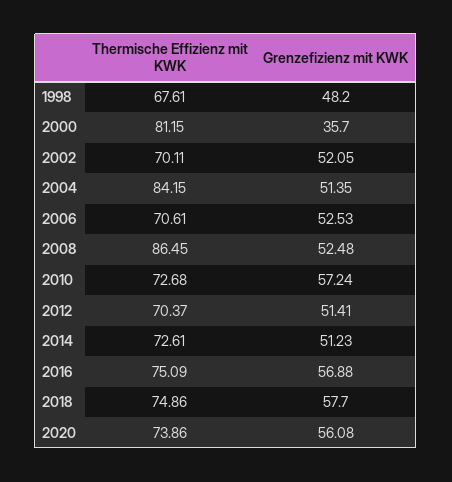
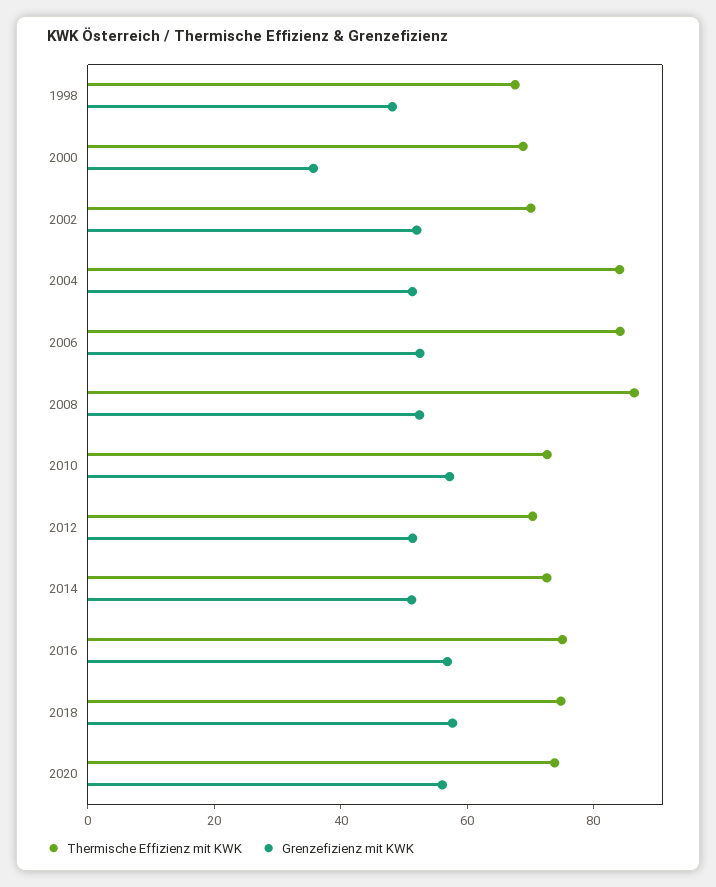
  {
    "Thermische Effizienz mit KWK": {
      "1998": 67.61,
-     "2000": 81.15,
+     "2000": 70,
      "2002": 70.11,
      "2004": 84.15,
-     "2006": 70.61,
+     "2006": 85,
      "2008": 86.45,
      "2010": 72.68,
      "2012": 70.37,
      "2014": 72.61,
      "2016": 75.09,
      "2018": 74.86,
      "2020": 73.86
    },
    "Grenzefizienz mit KWK": {
      "1998": 48.2,
      "2000": 35.7,
      "2002": 52.05,
      "2004": 51.35,
      "2006": 52.53,
      "2008": 52.48,
      "2010": 57.24,
      "2012": 51.41,
      "2014": 51.23,
      "2016": 56.88,
      "2018": 57.7,
      "2020": 56.08
    }
  }

